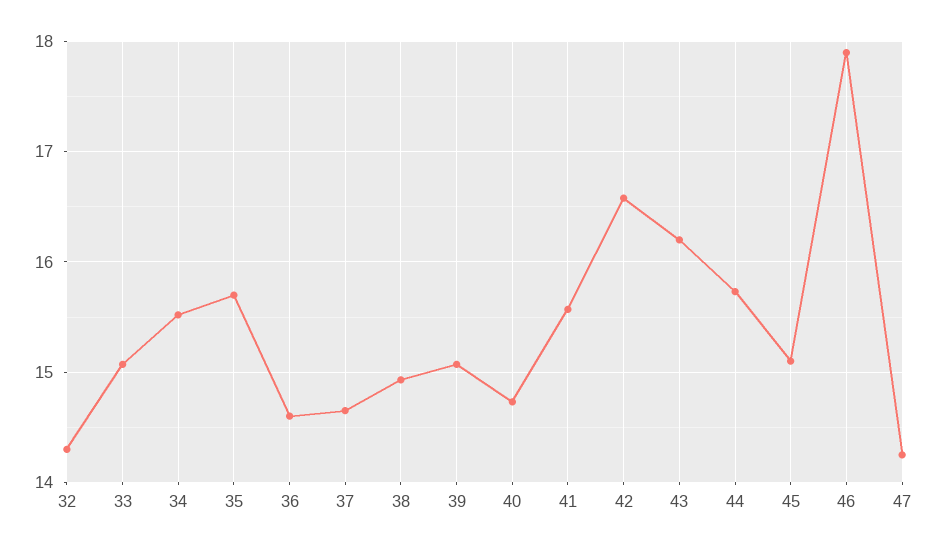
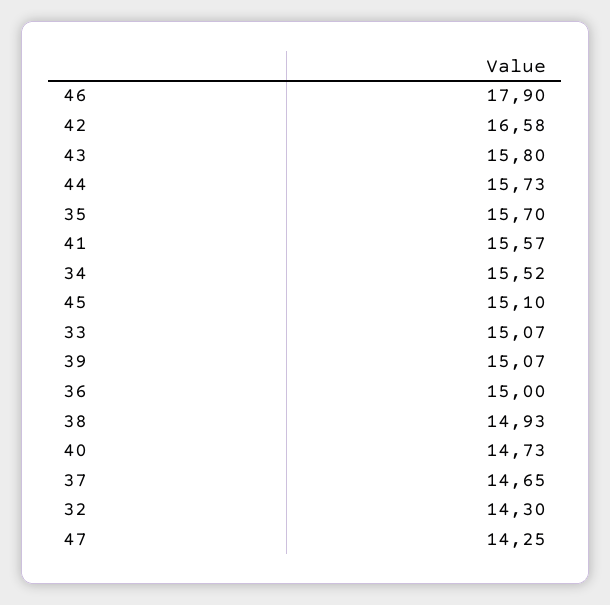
  {
    "32": 14.3,
    "33": 15.07,
    "34": 15.52,
    "35": 15.7,
-   "36": 14.6,
+   "36": 15,
    "37": 14.65,
    "38": 14.93,
    "39": 15.07,
    "40": 14.73,
    "41": 15.57,
    "42": 16.58,
-   "43": 16.2,
+   "43": 15.8,
    "44": 15.73,
    "45": 15.1,
    "46": 17.9,
    "47": 14.25
  }

